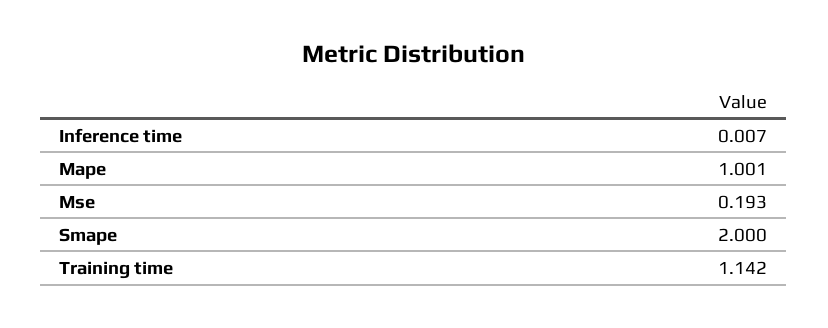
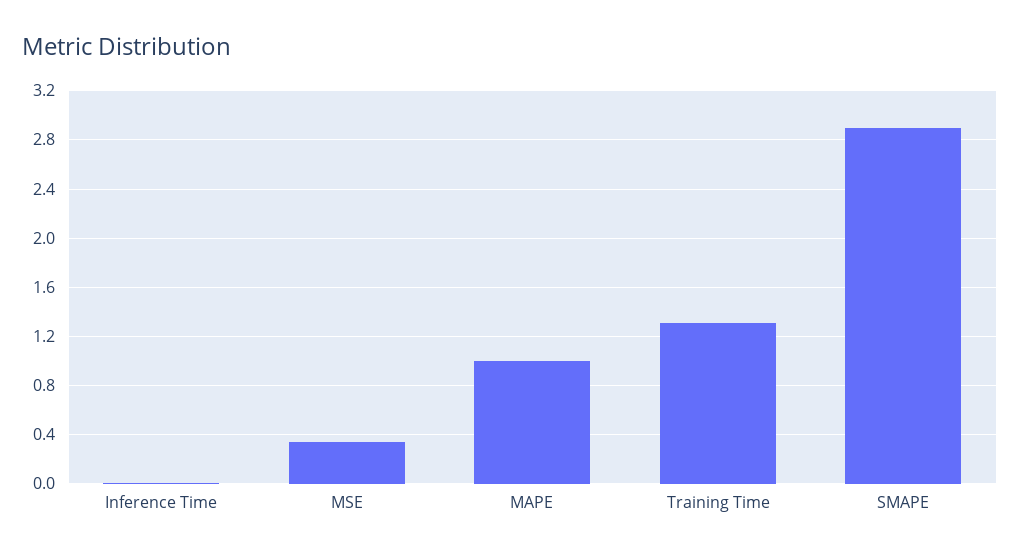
  {
    "Inference time": 0.007,
    "Mape": 1.001,
-   "Mse": 0.193,
+   "Mse": 0.35,
-   "Smape": 2,
+   "Smape": 2.9,
-   "Training time": 1.142
+   "Training time": 1.3
  }

